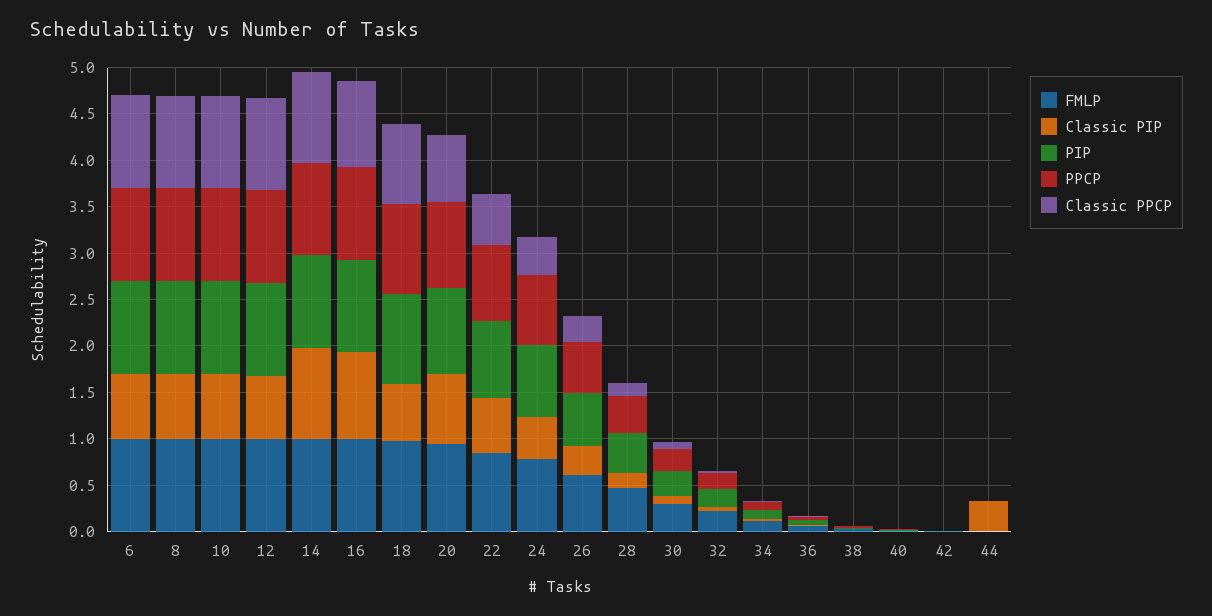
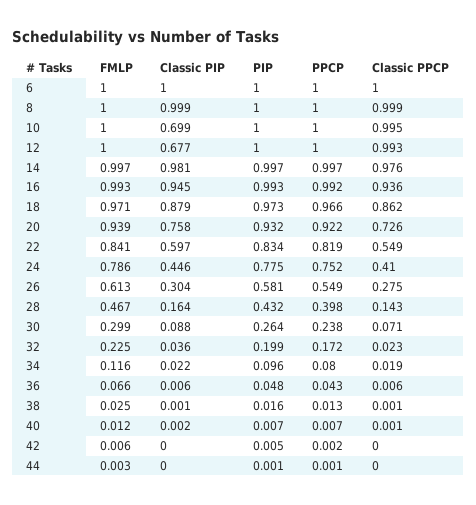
  {
    "FMLP": {
      "6": 1,
      "8": 1,
      "10": 1,
      "12": 1,
      "14": 0.997,
      "16": 0.993,
      "18": 0.971,
      "20": 0.939,
      "22": 0.841,
      "24": 0.786,
      "26": 0.613,
      "28": 0.467,
      "30": 0.299,
      "32": 0.225,
      "34": 0.116,
      "36": 0.066,
      "38": 0.025,
      "40": 0.012,
      "42": 0.006,
      "44": 0.003
    },
    "Classic PIP": {
-     "6": 0.7,
+     "6": 1,
-     "8": 0.7,
+     "8": 0.999,
      "10": 0.699,
      "12": 0.677,
      "14": 0.981,
      "16": 0.945,
-     "18": 0.6,
+     "18": 0.879,
      "20": 0.758,
      "22": 0.597,
      "24": 0.446,
      "26": 0.304,
      "28": 0.164,
      "30": 0.088,
      "32": 0.036,
      "34": 0.022,
      "36": 0.006,
      "38": 0.001,
      "40": 0.002,
      "42": 0,
-     "44": 0.3
+     "44": 0
    },
    "PIP": {
      "6": 1,
      "8": 1,
      "10": 1,
      "12": 1,
      "14": 0.997,
      "16": 0.993,
      "18": 0.973,
      "20": 0.932,
      "22": 0.834,
      "24": 0.775,
      "26": 0.581,
      "28": 0.432,
      "30": 0.264,
      "32": 0.199,
      "34": 0.096,
      "36": 0.048,
      "38": 0.016,
      "40": 0.007,
      "42": 0.005,
      "44": 0.001
    },
    "PPCP": {
      "6": 1,
      "8": 1,
      "10": 1,
      "12": 1,
      "14": 0.997,
      "16": 0.992,
      "18": 0.966,
      "20": 0.922,
      "22": 0.819,
      "24": 0.752,
      "26": 0.549,
      "28": 0.398,
      "30": 0.238,
      "32": 0.172,
      "34": 0.08,
      "36": 0.043,
      "38": 0.013,
      "40": 0.007,
      "42": 0.002,
      "44": 0.001
    },
    "Classic PPCP": {
      "6": 1,
      "8": 0.999,
      "10": 0.995,
      "12": 0.993,
      "14": 0.976,
      "16": 0.936,
      "18": 0.862,
      "20": 0.726,
      "22": 0.549,
      "24": 0.41,
      "26": 0.275,
      "28": 0.143,
      "30": 0.071,
      "32": 0.023,
      "34": 0.019,
      "36": 0.006,
      "38": 0.001,
      "40": 0.001,
      "42": 0,
      "44": 0
    }
  }

